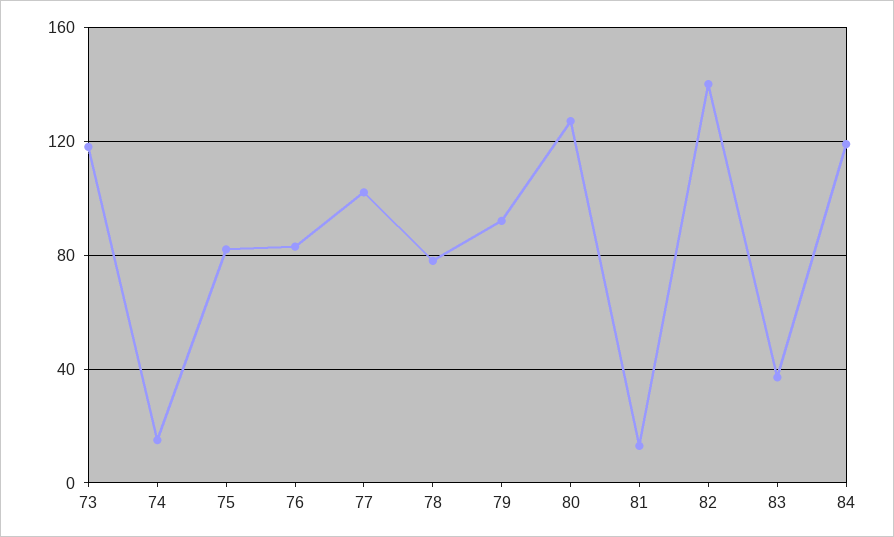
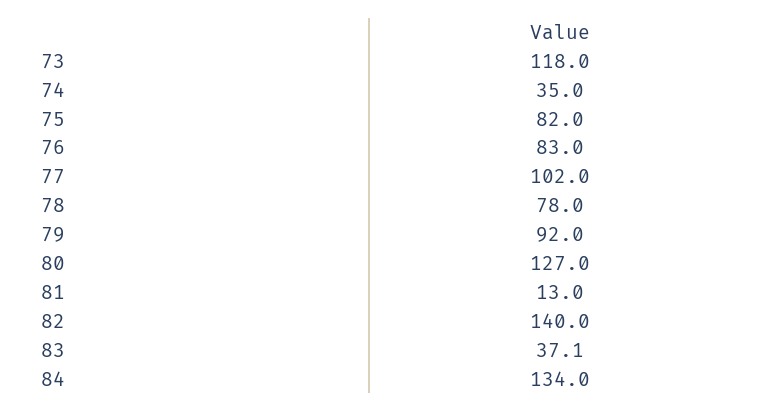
  {
    "73": 118,
-   "74": 15,
+   "74": 35,
    "75": 82,
    "76": 83,
    "77": 102,
    "78": 78,
    "79": 92,
    "80": 127,
    "81": 13,
    "82": 140,
    "83": 37.1,
-   "84": 120
+   "84": 134
  }

